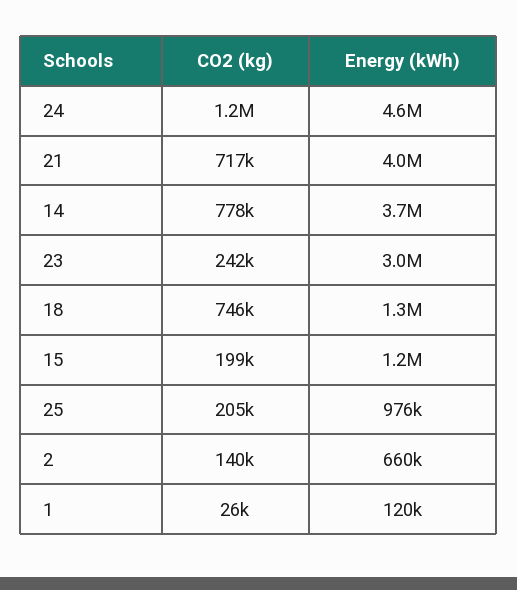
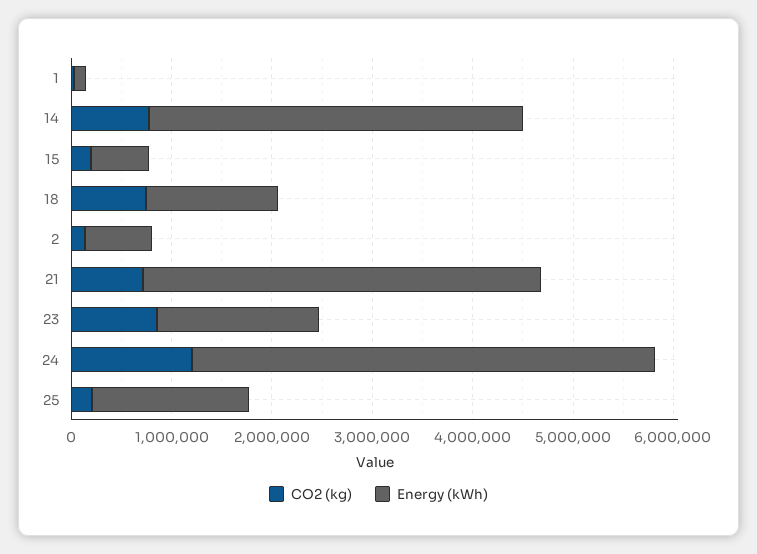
  {
    "CO2 (kg)": {
      "24": 1200000,
      "21": 717000,
      "14": 778000,
-     "23": 242000,
+     "23": 800000,
      "18": 746000,
      "15": 199000,
      "25": 205000,
      "2": 140000,
      "1": 26000
    },
    "Energy (kWh)": {
      "24": 4600000,
      "21": 4000000,
      "14": 3700000,
-     "23": 3000000,
+     "23": 1600000,
      "18": 1300000,
-     "15": 1200000,
+     "15": 600000,
-     "25": 976000,
+     "25": 1600000,
      "2": 660000,
      "1": 120000
    }
  }

